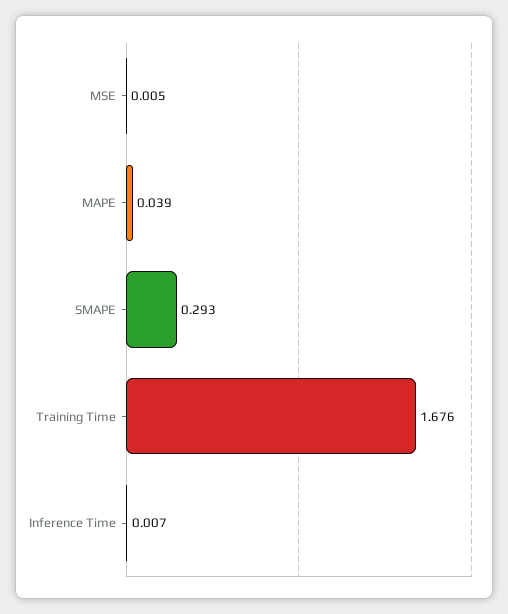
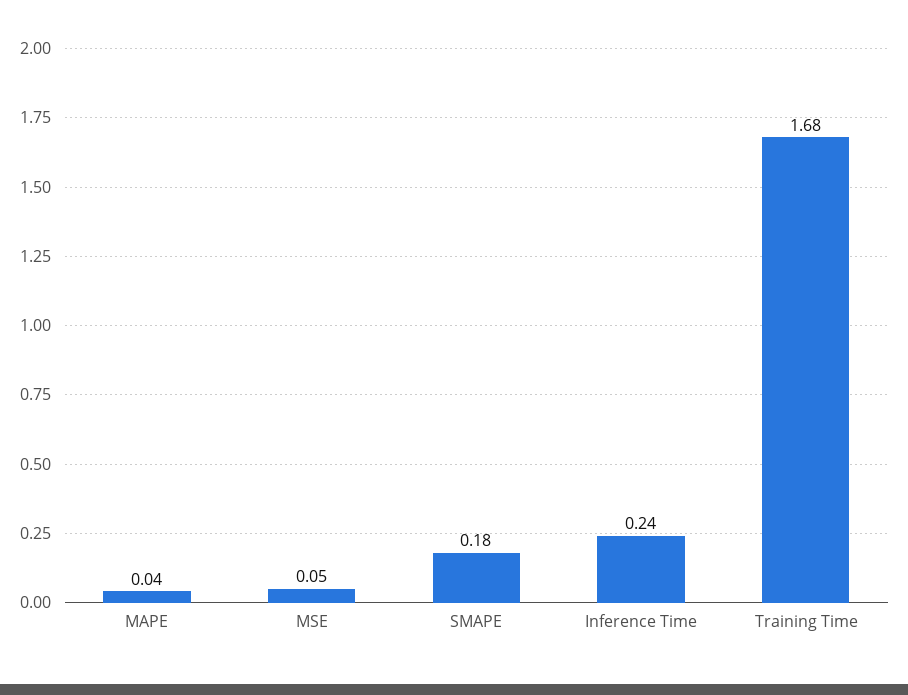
  {
-   "MSE": 0.005,
+   "MSE": 0.05,
    "MAPE": 0.039,
-   "SMAPE": 0.293,
+   "SMAPE": 0.18,
    "Training Time": 1.676,
-   "Inference Time": 0.007
+   "Inference Time": 0.24
  }

